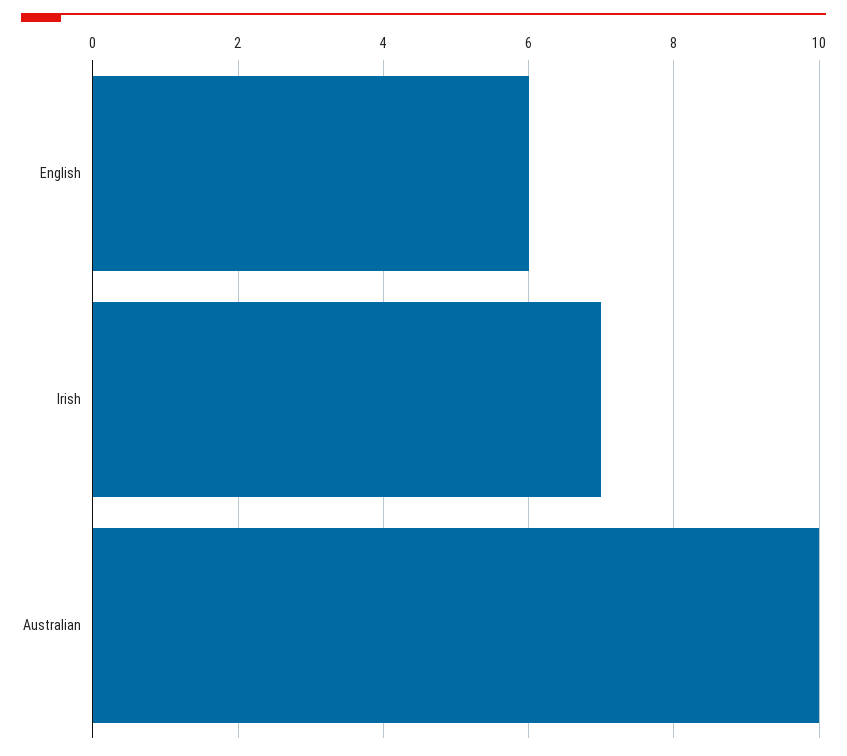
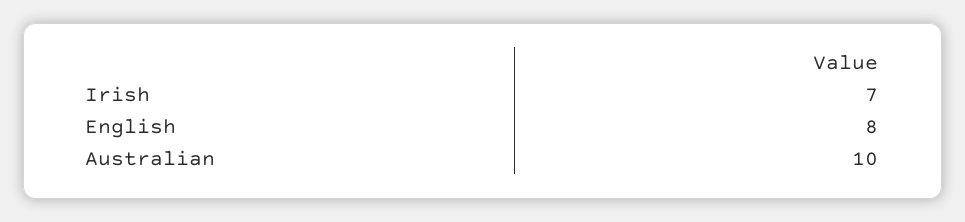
  {
-   "English": 6,
+   "English": 8,
    "Irish": 7,
    "Australian": 10
  }

